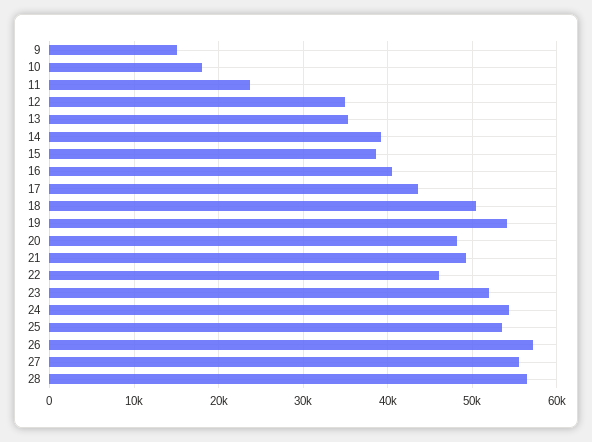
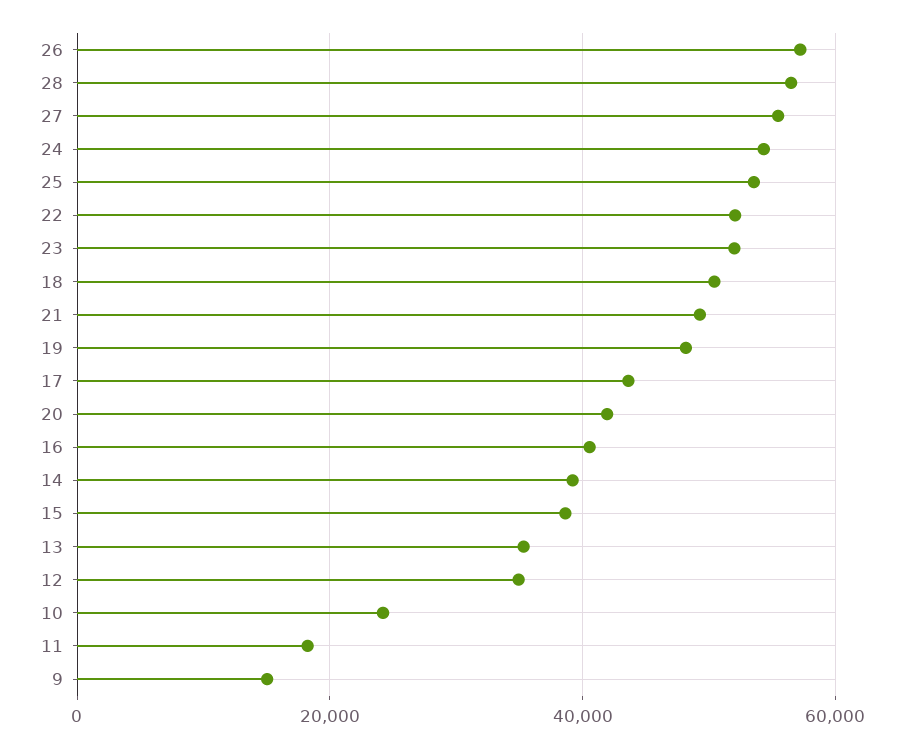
  {
    "9": 15000,
-   "10": 18000,
+   "10": 24000,
-   "11": 24000,
+   "11": 18000,
    "12": 35000,
    "13": 35000,
    "14": 39000,
    "15": 39000,
    "16": 41000,
    "17": 44000,
    "18": 50000,
-   "19": 54000,
+   "19": 48000,
-   "20": 48000,
+   "20": 42000,
    "21": 49000,
-   "22": 46000,
+   "22": 52000,
    "23": 52000,
    "24": 54000,
    "25": 54000,
    "26": 57000,
    "27": 55000,
    "28": 57000
  }

